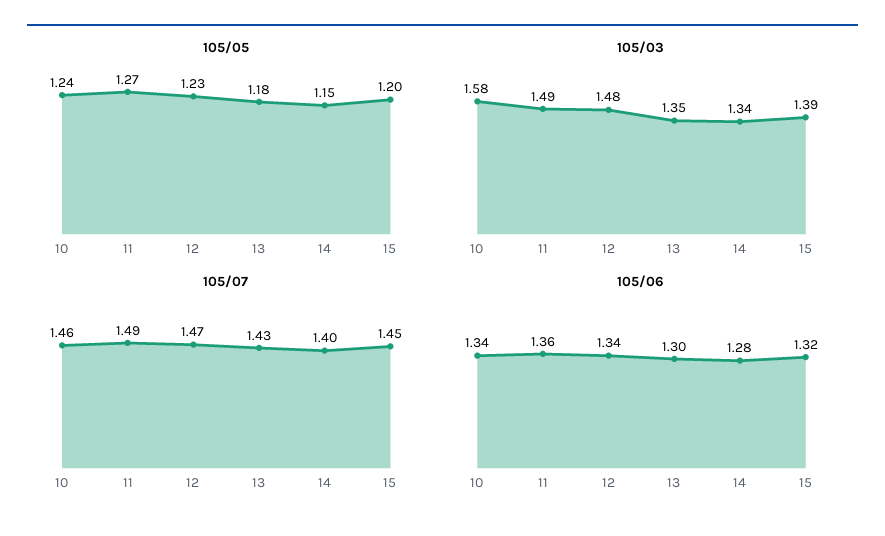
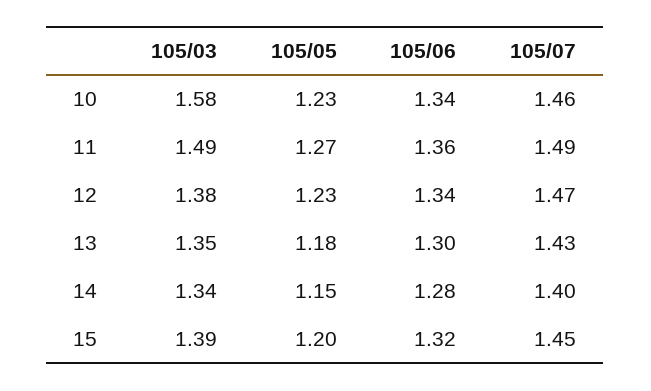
  {
    "105/05": {
-     "10": 1.24,
+     "10": 1.23,
      "11": 1.27,
      "12": 1.23,
      "13": 1.18,
      "14": 1.15,
      "15": 1.2
    },
    "105/03": {
      "10": 1.58,
      "11": 1.49,
-     "12": 1.48,
+     "12": 1.38,
      "13": 1.35,
      "14": 1.34,
      "15": 1.39
    },
    "105/07": {
      "10": 1.46,
      "11": 1.49,
      "12": 1.47,
      "13": 1.43,
      "14": 1.4,
      "15": 1.45
    },
    "105/06": {
      "10": 1.34,
      "11": 1.36,
      "12": 1.34,
      "13": 1.3,
      "14": 1.28,
      "15": 1.32
    }
  }

